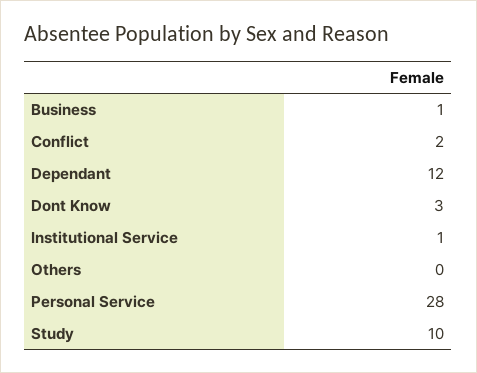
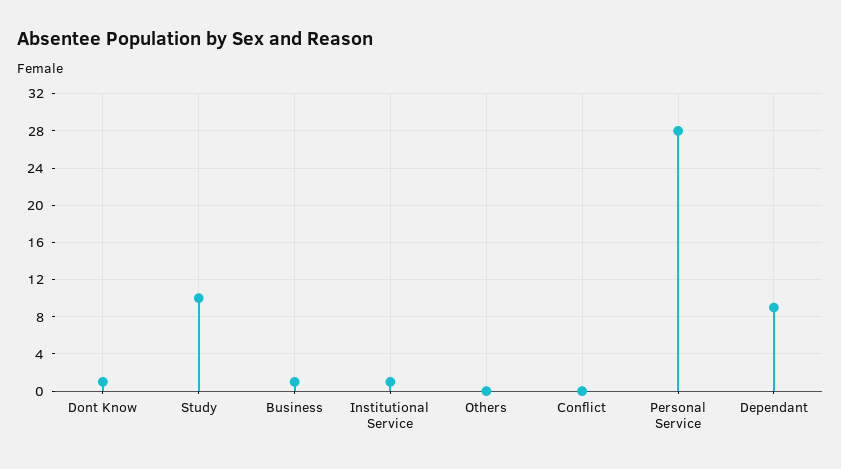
  {
    "Business": 1,
-   "Conflict": 2,
+   "Conflict": 0,
-   "Dependant": 12,
+   "Dependant": 9,
-   "Dont Know": 3,
+   "Dont Know": 1,
    "Institutional Service": 1,
    "Others": 0,
    "Personal Service": 28,
    "Study": 10
  }

